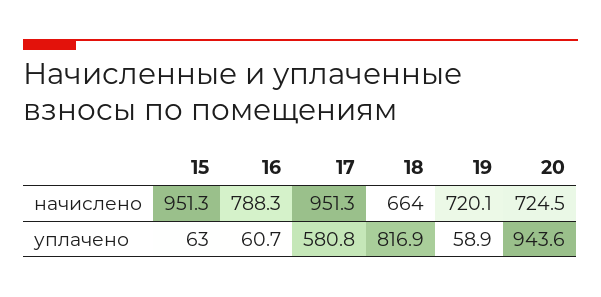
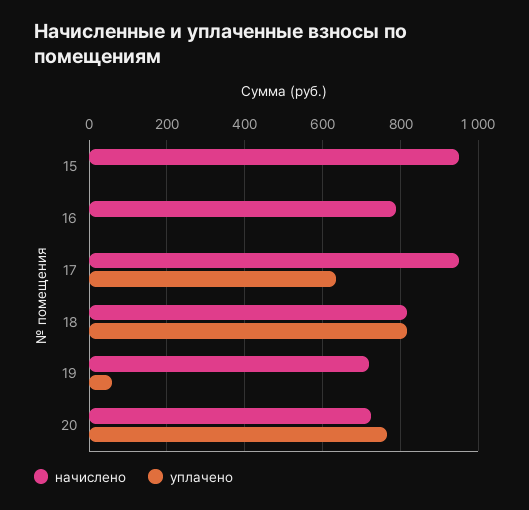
  {
    "начислено": {
      "15": 951.3,
      "16": 788.3,
      "17": 951.3,
-     "18": 664,
+     "18": 820,
      "19": 720.1,
      "20": 724.5
    },
    "уплачено": {
-     "15": 63,
+     "15": 0,
-     "16": 60.7,
+     "16": 0,
-     "17": 580.8,
+     "17": 640,
      "18": 816.9,
      "19": 58.9,
-     "20": 943.6
+     "20": 760
    }
  }

